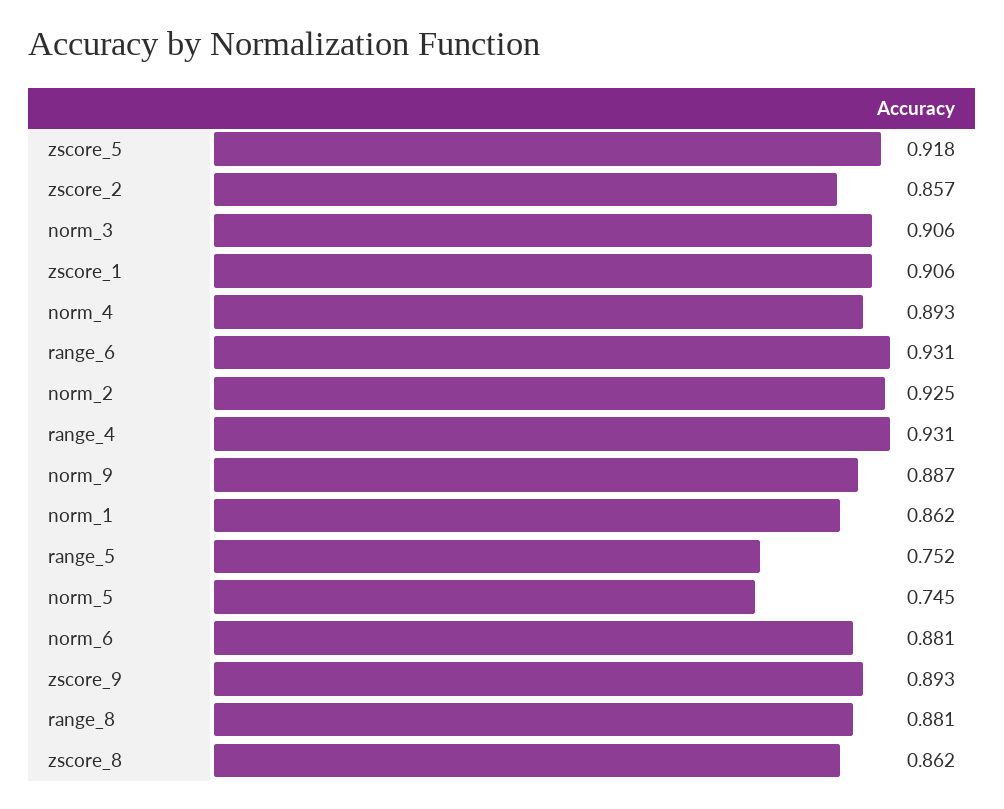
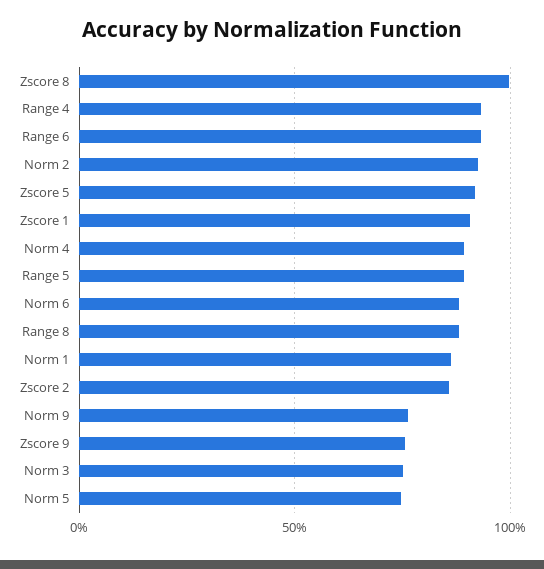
  {
    "zscore_5": 0.918,
    "zscore_2": 0.857,
-   "norm_3": 0.906,
+   "norm_3": 0.75,
    "zscore_1": 0.906,
    "norm_4": 0.893,
    "range_6": 0.931,
    "norm_2": 0.925,
    "range_4": 0.931,
-   "norm_9": 0.887,
+   "norm_9": 0.75,
    "norm_1": 0.862,
-   "range_5": 0.752,
+   "range_5": 0.9,
    "norm_5": 0.745,
    "norm_6": 0.881,
-   "zscore_9": 0.893,
+   "zscore_9": 0.75,
    "range_8": 0.881,
-   "zscore_8": 0.862
+   "zscore_8": 1
  }

